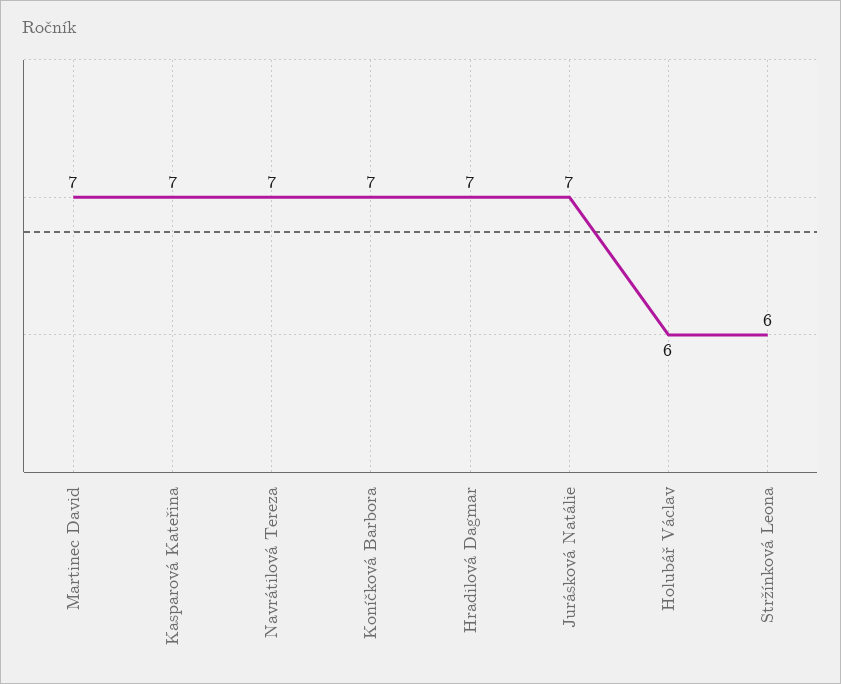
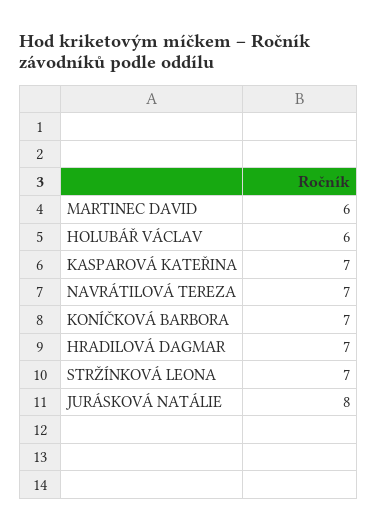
  {
-   "Martinec David": 7,
+   "Martinec David": 6,
    "Kasparová Kateřina": 7,
    "Navrátilová Tereza": 7,
    "Koníčková Barbora": 7,
    "Hradilová Dagmar": 7,
-   "Jurásková Natálie": 7,
+   "Jurásková Natálie": 8,
    "Holubář Václav": 6,
-   "Stržínková Leona": 6
+   "Stržínková Leona": 7
  }

